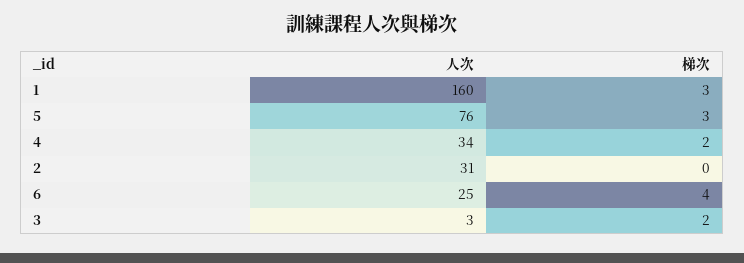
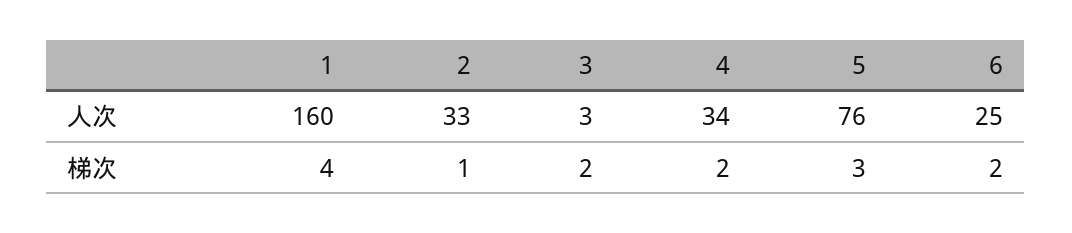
  {
    "人次": {
      "1": 160,
      "5": 76,
      "4": 34,
-     "2": 31,
+     "2": 33,
      "6": 25,
      "3": 3
    },
    "梯次": {
-     "1": 3,
+     "1": 4,
      "5": 3,
      "4": 2,
-     "2": 0,
+     "2": 1,
-     "6": 4,
+     "6": 2,
      "3": 2
    }
  }

